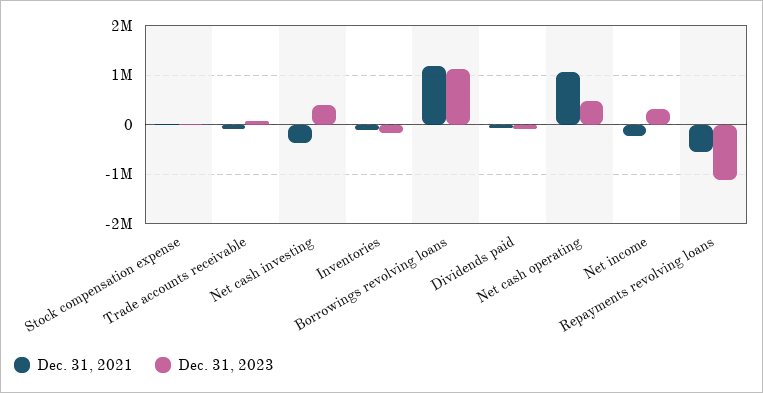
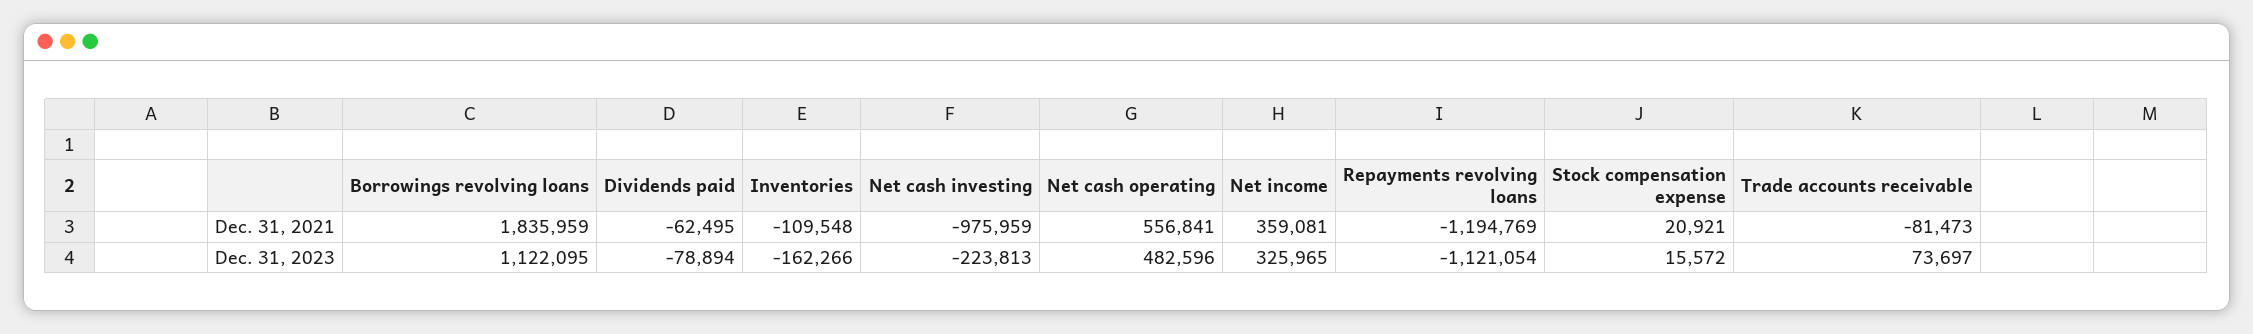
  {
    "Dec. 31, 2021": {
      "Stock compensation expense": 20921,
      "Trade accounts receivable": -81473,
-     "Net cash investing": -400000,
+     "Net cash investing": -975959,
      "Inventories": -109548,
-     "Borrowings revolving loans": 1200000,
+     "Borrowings revolving loans": 1835959,
      "Dividends paid": -62495,
-     "Net cash operating": 1000000,
+     "Net cash operating": 556841,
-     "Net income": -200000,
+     "Net income": 359081,
-     "Repayments revolving loans": -600000
+     "Repayments revolving loans": -1194769
    },
    "Dec. 31, 2023": {
      "Stock compensation expense": 15572,
      "Trade accounts receivable": 73697,
-     "Net cash investing": 400000,
+     "Net cash investing": -223813,
      "Inventories": -162266,
      "Borrowings revolving loans": 1122095,
      "Dividends paid": -78894,
      "Net cash operating": 482596,
      "Net income": 325965,
      "Repayments revolving loans": -1121054
    }
  }

